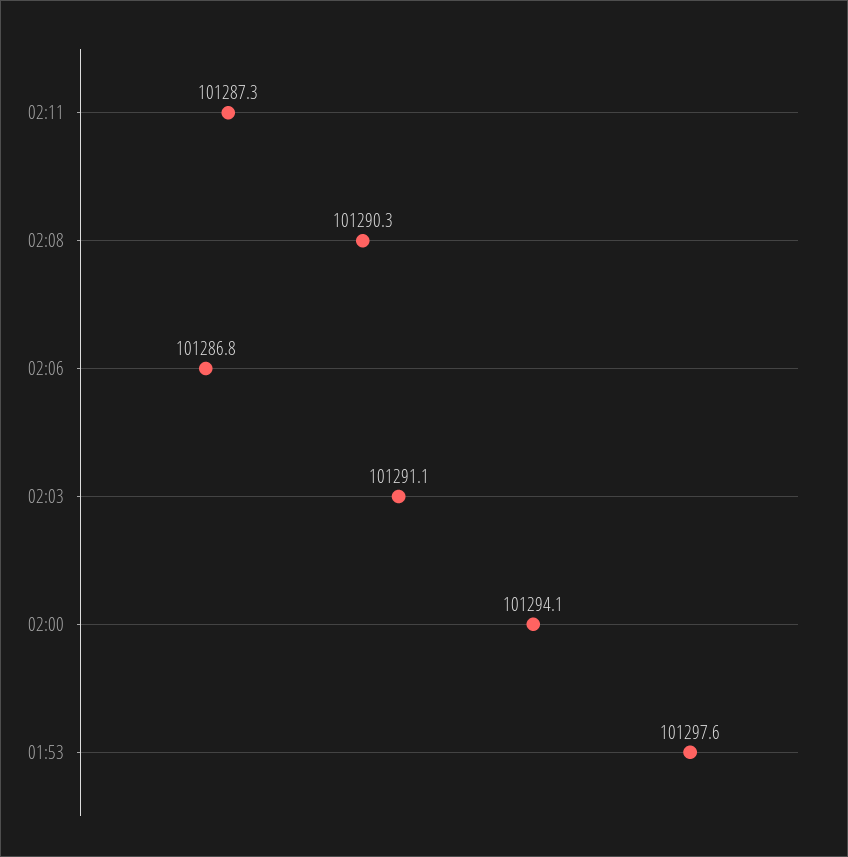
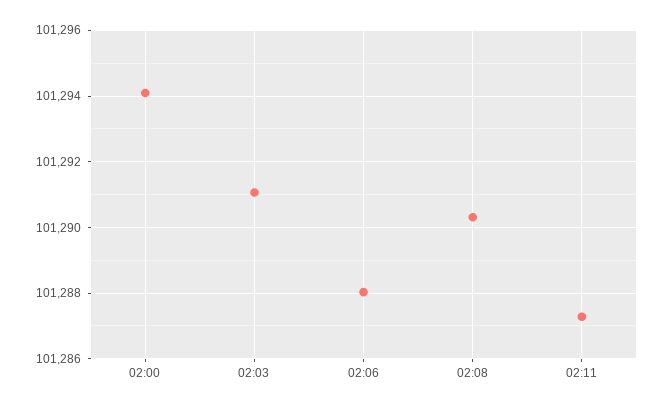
  {
    "02:11": 101287.3,
    "02:08": 101290.3,
-   "02:06": 101286.8,
+   "02:06": 101288,
    "02:03": 101291.1,
-   "02:00": 101294.1,
+   "02:00": 101294.1
-   "01:53": 101297.6
  }

